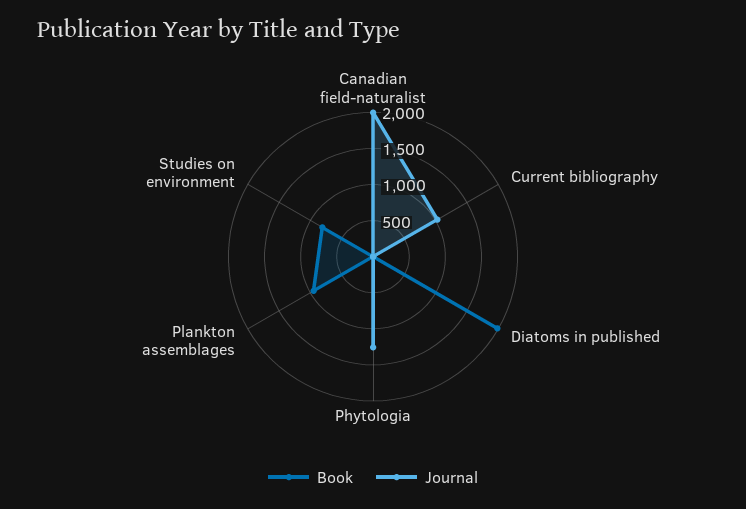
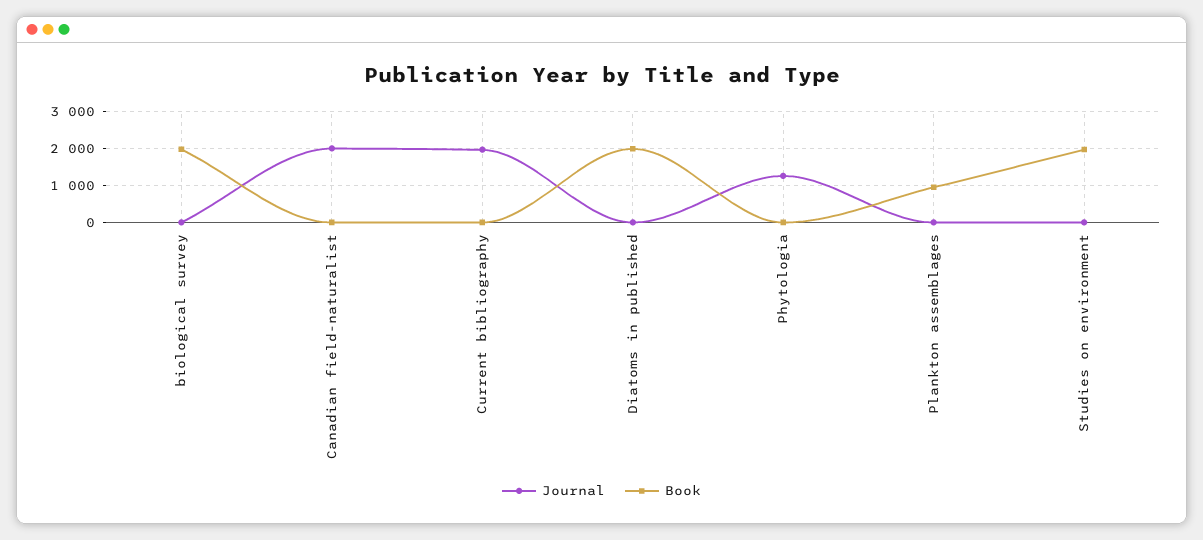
  {
    "Book": {
      "Canadian field-naturalist": 0,
      "Current bibliography": 0,
      "Diatoms in published": 2000,
      "Phytologia": 0,
      "Plankton assemblages": 1000,
-     "Studies on environment": 750
+     "Studies on environment": 2000,
+     "biological survey": 2000
    },
    "Journal": {
      "Canadian field-naturalist": 2000,
-     "Current bibliography": 1000,
+     "Current bibliography": 2000,
      "Diatoms in published": 0,
      "Phytologia": 1200,
      "Plankton assemblages": 0,
-     "Studies on environment": 0
+     "Studies on environment": 0,
+     "biological survey": 0
    }
  }

